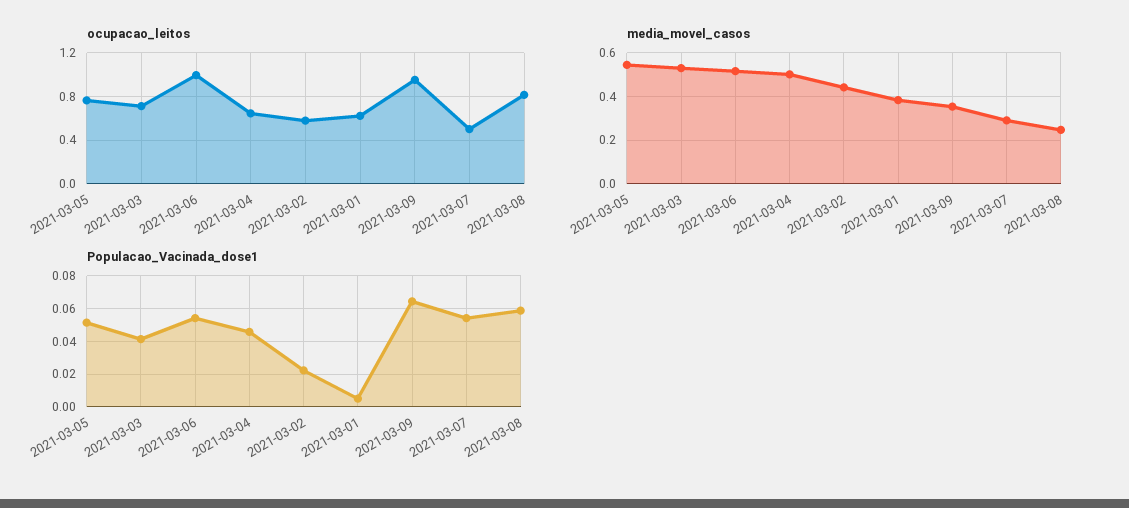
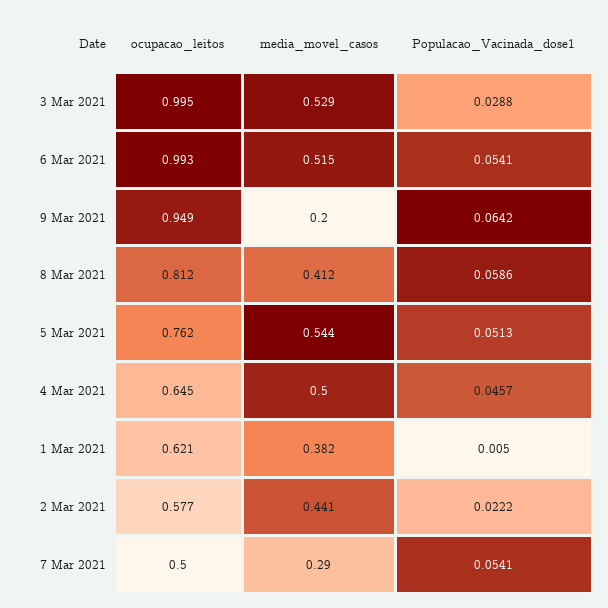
  {
    "ocupacao_leitos": {
      "2021-03-05": 0.762,
-     "2021-03-03": 0.7,
+     "2021-03-03": 0.995,
      "2021-03-06": 0.993,
      "2021-03-04": 0.645,
      "2021-03-02": 0.577,
      "2021-03-01": 0.621,
      "2021-03-09": 0.949,
      "2021-03-07": 0.5,
      "2021-03-08": 0.812
    },
    "media_movel_casos": {
      "2021-03-05": 0.544,
      "2021-03-03": 0.529,
      "2021-03-06": 0.515,
      "2021-03-04": 0.5,
      "2021-03-02": 0.441,
      "2021-03-01": 0.382,
-     "2021-03-09": 0.35,
+     "2021-03-09": 0.2,
      "2021-03-07": 0.29,
-     "2021-03-08": 0.25
+     "2021-03-08": 0.412
    },
    "Populacao_Vacinada_dose1": {
      "2021-03-05": 0.0513,
-     "2021-03-03": 0.04,
+     "2021-03-03": 0.0288,
      "2021-03-06": 0.0541,
      "2021-03-04": 0.0457,
      "2021-03-02": 0.0222,
      "2021-03-01": 0.005,
      "2021-03-09": 0.0642,
      "2021-03-07": 0.0541,
      "2021-03-08": 0.0586
    }
  }

